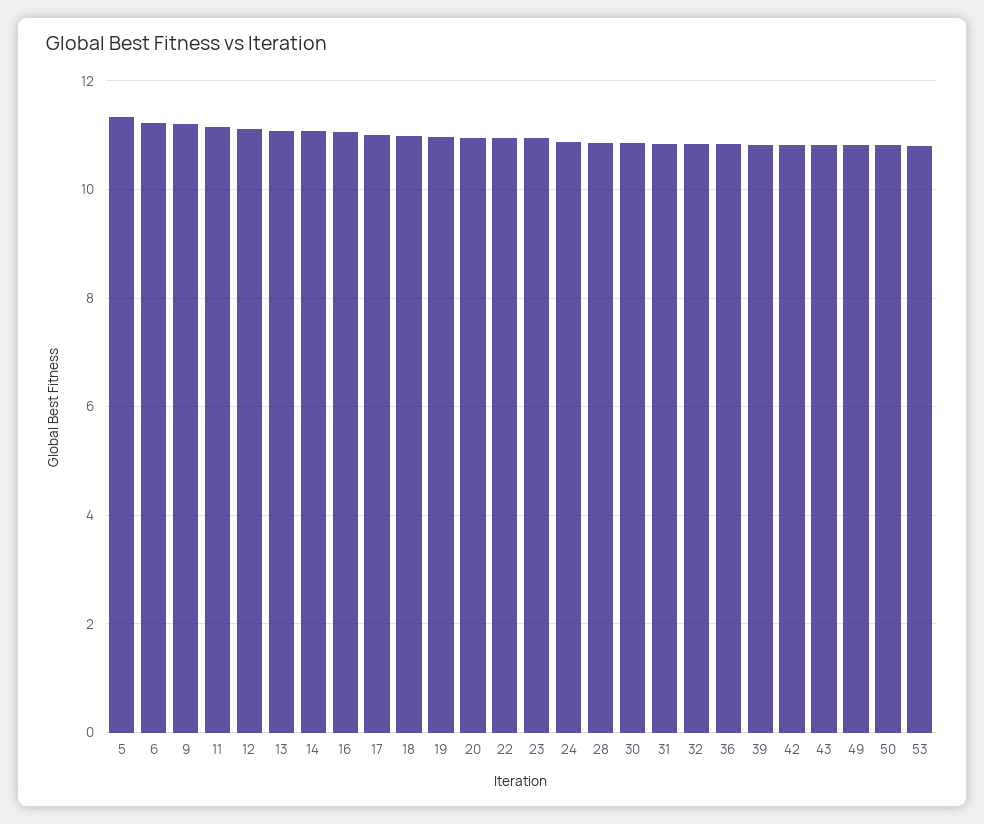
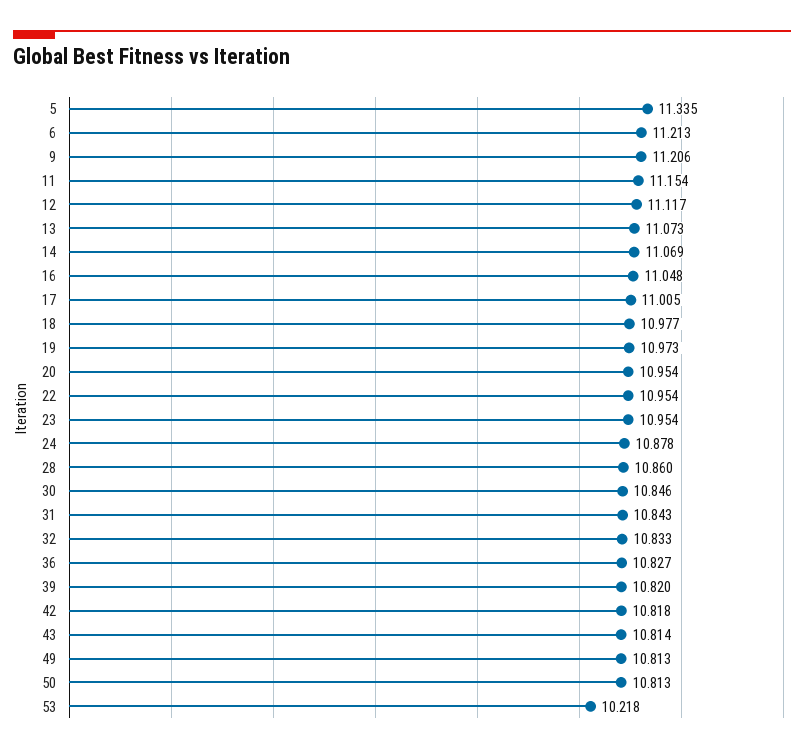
  {
    "5": 11.335,
    "6": 11.213,
    "9": 11.206,
    "11": 11.154,
    "12": 11.117,
    "13": 11.073,
    "14": 11.069,
    "16": 11.048,
    "17": 11.005,
    "18": 10.977,
    "19": 10.973,
    "20": 10.954,
    "22": 10.954,
    "23": 10.954,
    "24": 10.878,
    "28": 10.86,
    "30": 10.846,
    "31": 10.843,
    "32": 10.833,
    "36": 10.827,
    "39": 10.82,
    "42": 10.818,
    "43": 10.814,
    "49": 10.813,
    "50": 10.813,
-   "53": 10.8
+   "53": 10.218
  }

